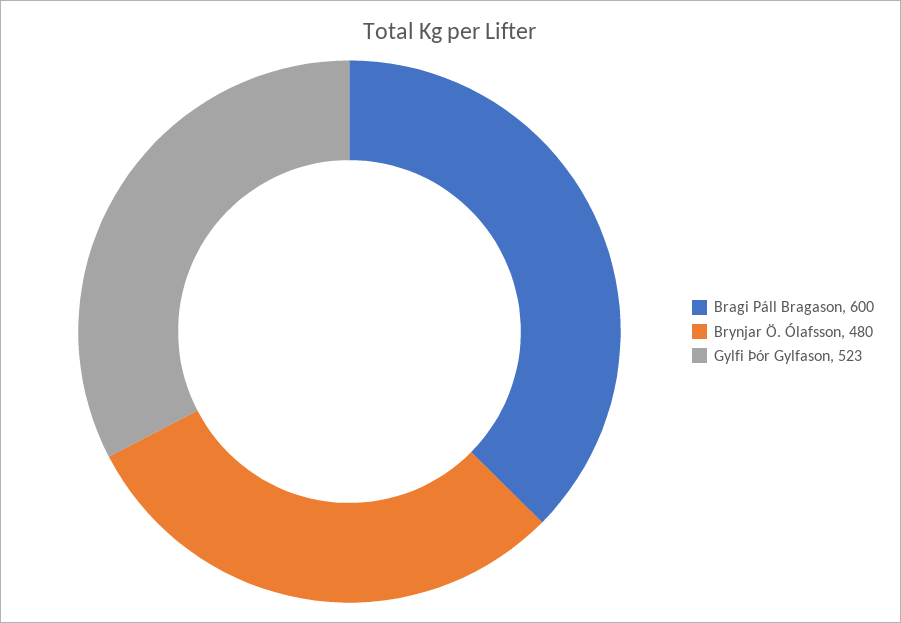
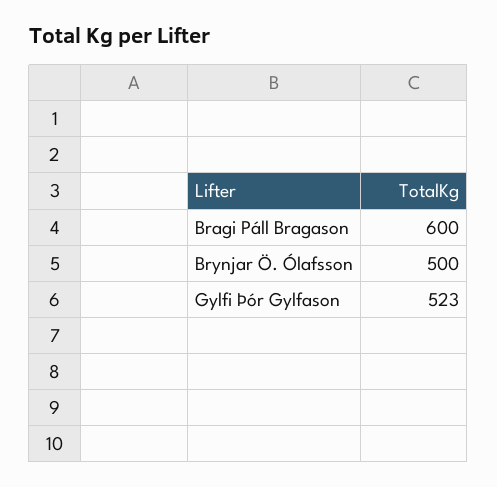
  {
    "Bragi Páll Bragason": 600,
-   "Brynjar Ö. Ólafsson": 480,
+   "Brynjar Ö. Ólafsson": 500,
    "Gylfi Þór Gylfason": 523
  }

